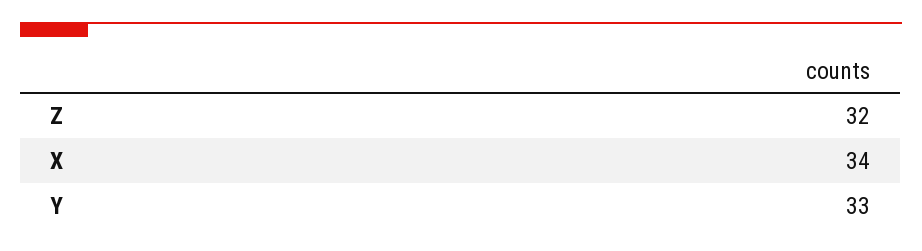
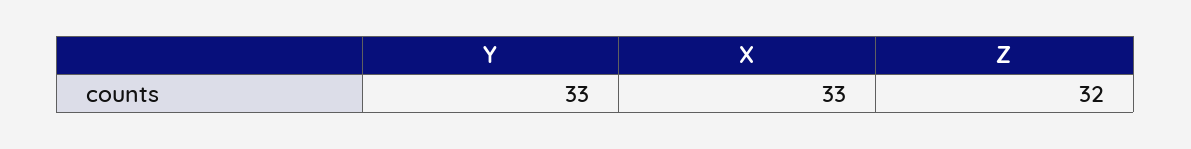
  {
    "Z": 32,
-   "X": 34,
+   "X": 33,
    "Y": 33
  }

